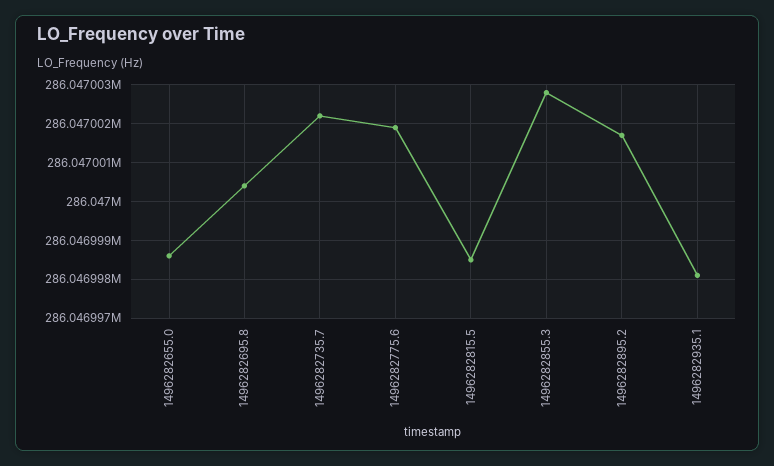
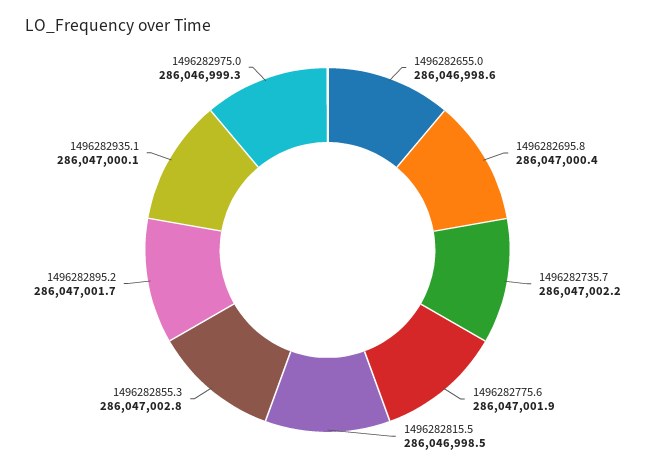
  {
    "1496282655.0": 286046998.6,
    "1496282695.8": 286047000.4,
    "1496282735.7": 286047002.2,
    "1496282775.6": 286047001.9,
    "1496282815.5": 286046998.5,
    "1496282855.3": 286047002.8,
    "1496282895.2": 286047001.7,
-   "1496282935.1": 286046998
+   "1496282935.1": 286047000.1,
+   "1496282975.0": 286046999.3
  }

